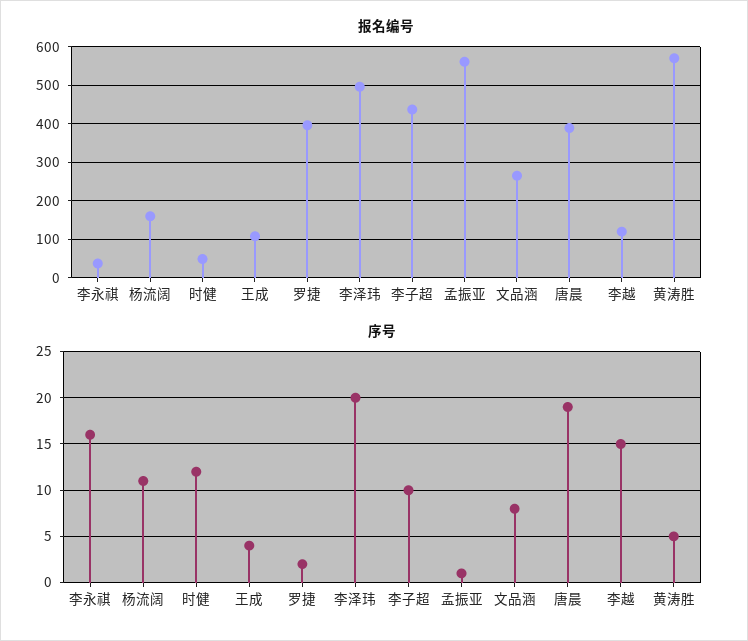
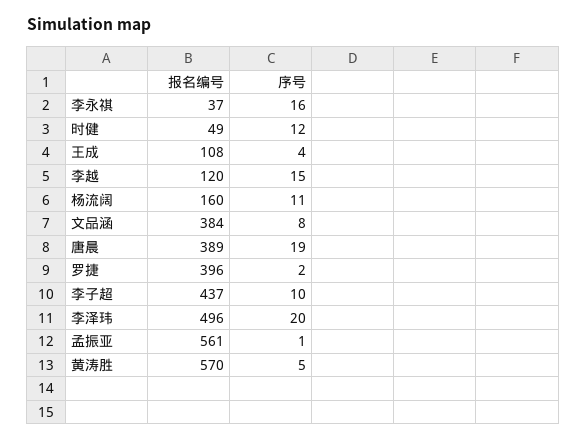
  {
    "报名编号": {
      "李永祺": 37,
      "杨流阔": 160,
      "时健": 49,
      "王成": 108,
      "罗捷": 396,
      "李泽玮": 496,
      "李子超": 437,
      "孟振亚": 561,
-     "文品涵": 260,
+     "文品涵": 384,
      "唐晨": 389,
      "李越": 120,
      "黄涛胜": 570
    },
    "序号": {
      "李永祺": 16,
      "杨流阔": 11,
      "时健": 12,
      "王成": 4,
      "罗捷": 2,
      "李泽玮": 20,
      "李子超": 10,
      "孟振亚": 1,
      "文品涵": 8,
      "唐晨": 19,
      "李越": 15,
      "黄涛胜": 5
    }
  }

